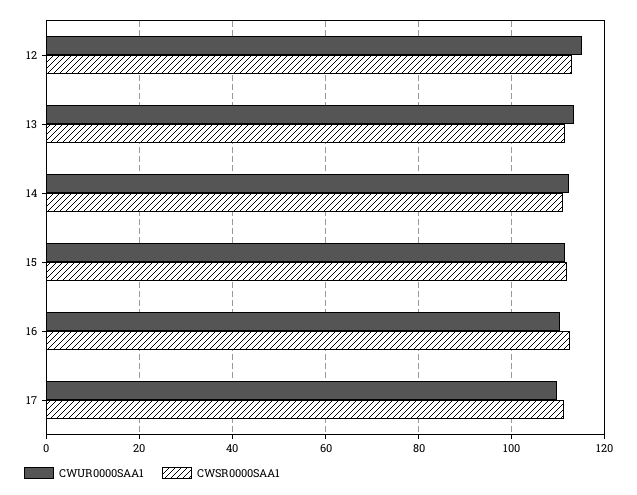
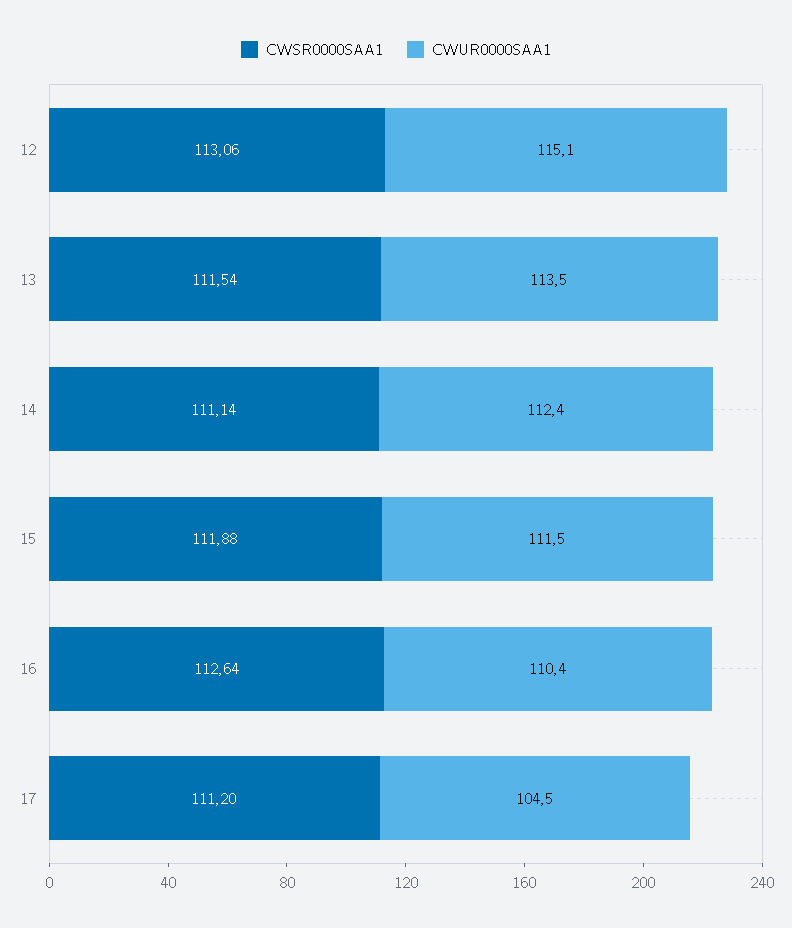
  {
    "CWUR0000SAA1": {
      "12": 115.1,
      "13": 113.5,
      "14": 112.4,
      "15": 111.5,
      "16": 110.4,
-     "17": 110
+     "17": 104.5
    },
    "CWSR0000SAA1": {
      "12": 113.06,
      "13": 111.54,
      "14": 111.14,
      "15": 111.88,
      "16": 112.64,
      "17": 111.2
    }
  }

